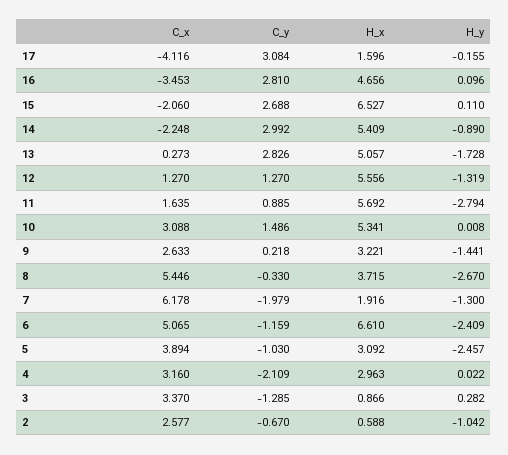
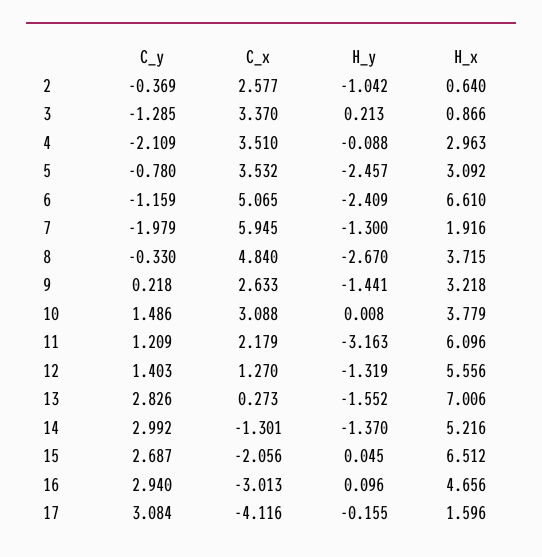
  {
    "C_x": {
      "17": -4.116,
-     "16": -3.453,
+     "16": -3.013,
-     "15": -2.06,
+     "15": -2.056,
-     "14": -2.248,
+     "14": -1.301,
      "13": 0.273,
      "12": 1.27,
-     "11": 1.635,
+     "11": 2.179,
      "10": 3.088,
      "9": 2.633,
-     "8": 5.446,
+     "8": 4.84,
-     "7": 6.178,
+     "7": 5.945,
      "6": 5.065,
-     "5": 3.894,
+     "5": 3.532,
-     "4": 3.16,
+     "4": 3.51,
      "3": 3.37,
      "2": 2.577
    },
    "C_y": {
      "17": 3.084,
-     "16": 2.81,
+     "16": 2.94,
-     "15": 2.688,
+     "15": 2.687,
      "14": 2.992,
      "13": 2.826,
-     "12": 1.27,
+     "12": 1.403,
-     "11": 0.885,
+     "11": 1.209,
      "10": 1.486,
      "9": 0.218,
      "8": -0.33,
      "7": -1.979,
      "6": -1.159,
-     "5": -1.03,
+     "5": -0.78,
      "4": -2.109,
      "3": -1.285,
-     "2": -0.67
+     "2": -0.369
    },
    "H_x": {
      "17": 1.596,
      "16": 4.656,
-     "15": 6.527,
+     "15": 6.512,
-     "14": 5.409,
+     "14": 5.216,
-     "13": 5.057,
+     "13": 7.006,
      "12": 5.556,
-     "11": 5.692,
+     "11": 6.096,
-     "10": 5.341,
+     "10": 3.779,
-     "9": 3.221,
+     "9": 3.218,
      "8": 3.715,
      "7": 1.916,
      "6": 6.61,
      "5": 3.092,
      "4": 2.963,
      "3": 0.866,
-     "2": 0.588
+     "2": 0.64
    },
    "H_y": {
      "17": -0.155,
      "16": 0.096,
-     "15": 0.11,
+     "15": 0.045,
-     "14": -0.89,
+     "14": -1.37,
-     "13": -1.728,
+     "13": -1.552,
      "12": -1.319,
-     "11": -2.794,
+     "11": -3.163,
      "10": 0.008,
      "9": -1.441,
      "8": -2.67,
      "7": -1.3,
      "6": -2.409,
      "5": -2.457,
-     "4": 0.022,
+     "4": -0.088,
-     "3": 0.282,
+     "3": 0.213,
      "2": -1.042
    }
  }

